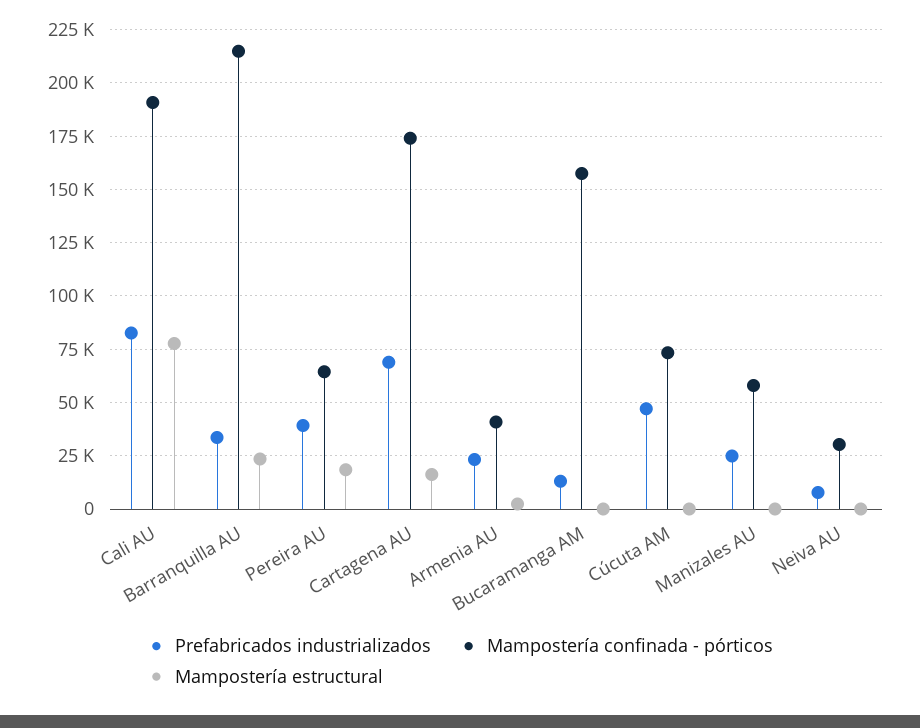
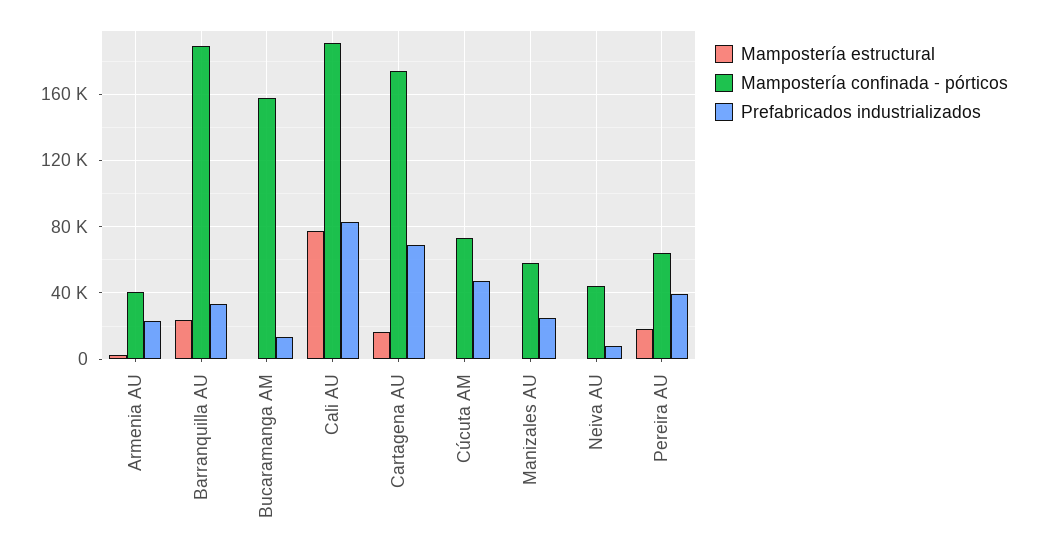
  {
    "Prefabricados industrializados": {
      "Cali AU": 85000,
      "Barranquilla AU": 35000,
      "Pereira AU": 40000,
      "Cartagena AU": 70000,
      "Armenia AU": 25000,
      "Bucaramanga AM": 15000,
      "Cúcuta AM": 45000,
      "Manizales AU": 25000,
      "Neiva AU": 10000
    },
    "Mampostería confinada - pórticos": {
      "Cali AU": 190000,
-     "Barranquilla AU": 215000,
+     "Barranquilla AU": 190000,
      "Pereira AU": 65000,
      "Cartagena AU": 175000,
      "Armenia AU": 40000,
      "Bucaramanga AM": 160000,
      "Cúcuta AM": 75000,
      "Manizales AU": 60000,
-     "Neiva AU": 30000
+     "Neiva AU": 45000
    },
    "Mampostería estructural": {
      "Cali AU": 80000,
      "Barranquilla AU": 25000,
      "Pereira AU": 20000,
      "Cartagena AU": 15000,
      "Armenia AU": 0,
      "Bucaramanga AM": 0,
      "Cúcuta AM": 0,
      "Manizales AU": 0,
      "Neiva AU": 0
    }
  }

